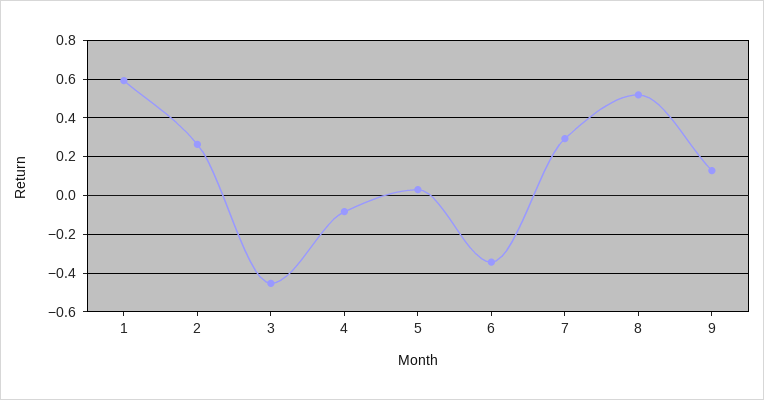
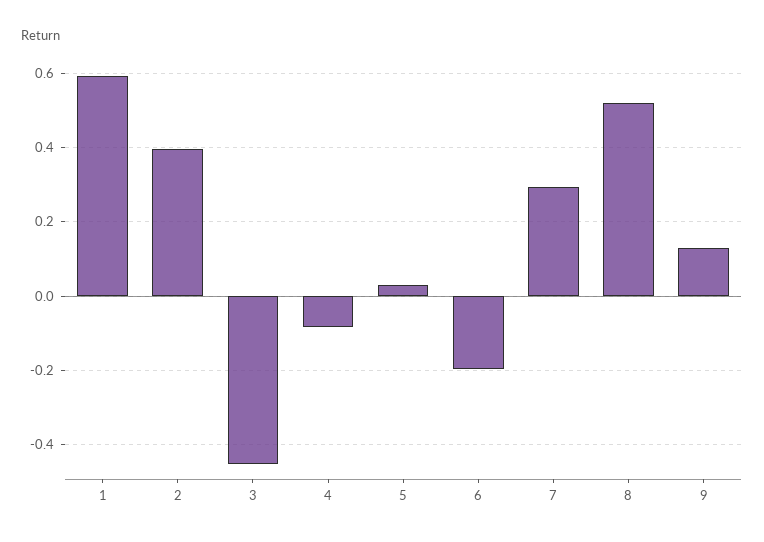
  {
    "1": 0.6,
-   "2": 0.25,
+   "2": 0.4,
    "3": -0.46,
    "4": -0.08,
    "5": 0.04,
-   "6": -0.35,
+   "6": -0.2,
    "7": 0.3,
    "8": 0.52,
    "9": 0.12
  }

